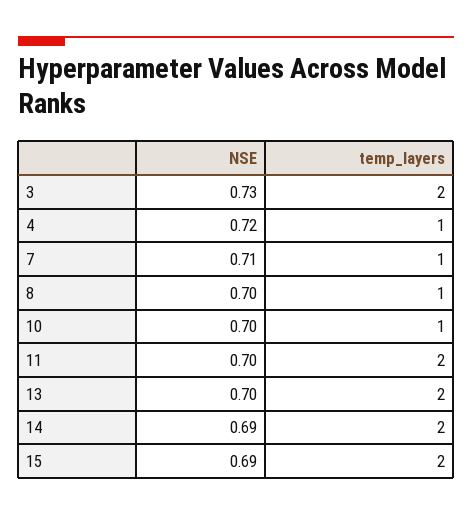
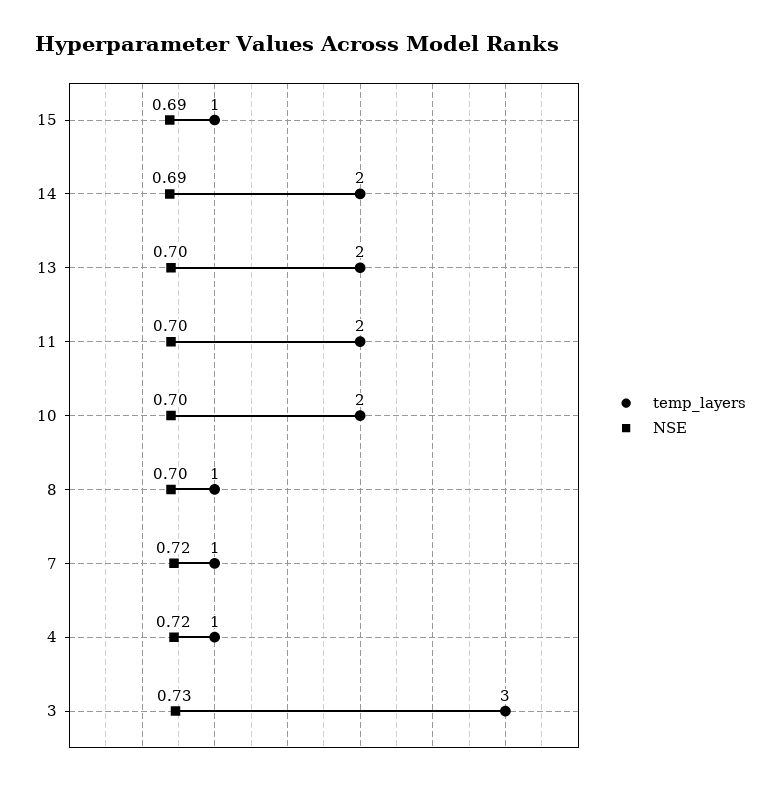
  {
    "NSE": {
      "3": 0.73,
      "4": 0.72,
-     "7": 0.71,
+     "7": 0.72,
      "8": 0.7,
      "10": 0.7,
      "11": 0.7,
      "13": 0.7,
      "14": 0.69,
      "15": 0.69
    },
    "temp_layers": {
-     "3": 2,
+     "3": 3,
      "4": 1,
      "7": 1,
      "8": 1,
-     "10": 1,
+     "10": 2,
      "11": 2,
      "13": 2,
      "14": 2,
-     "15": 2
+     "15": 1
    }
  }

